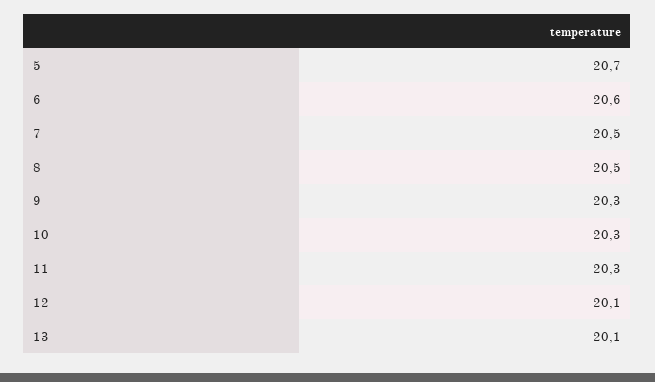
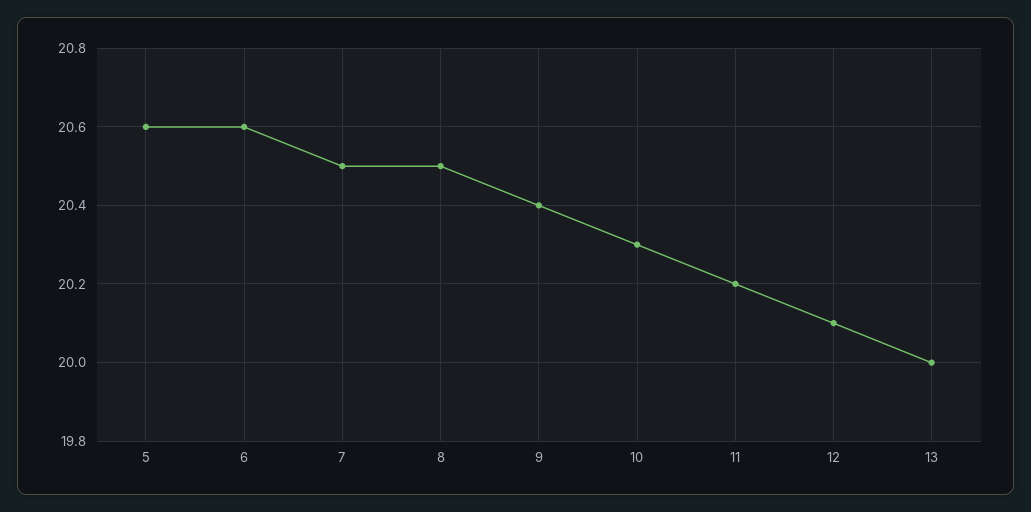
  {
-   "5": 20.7,
+   "5": 20.6,
    "6": 20.6,
    "7": 20.5,
    "8": 20.5,
-   "9": 20.3,
+   "9": 20.4,
    "10": 20.3,
-   "11": 20.3,
+   "11": 20.2,
    "12": 20.1,
-   "13": 20.1
+   "13": 20
  }

